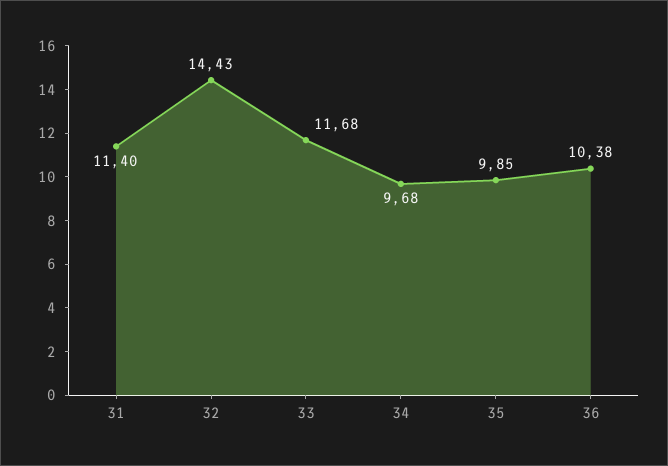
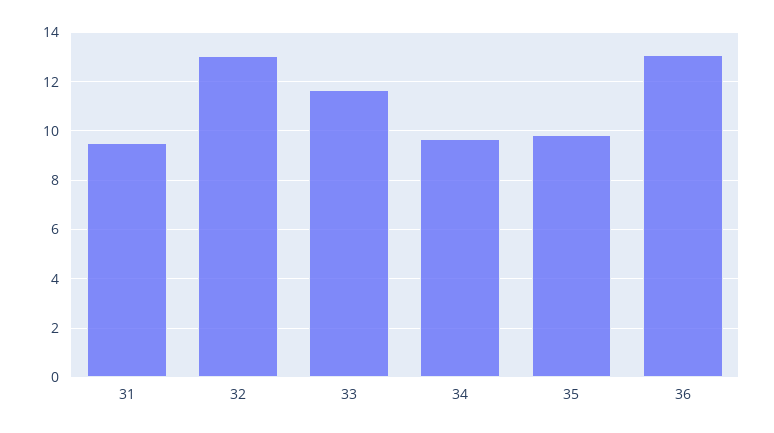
  {
-   "31": 11.4,
+   "31": 9.5,
-   "32": 14.43,
+   "32": 13,
    "33": 11.68,
    "34": 9.68,
    "35": 9.85,
-   "36": 10.38
+   "36": 13
  }

